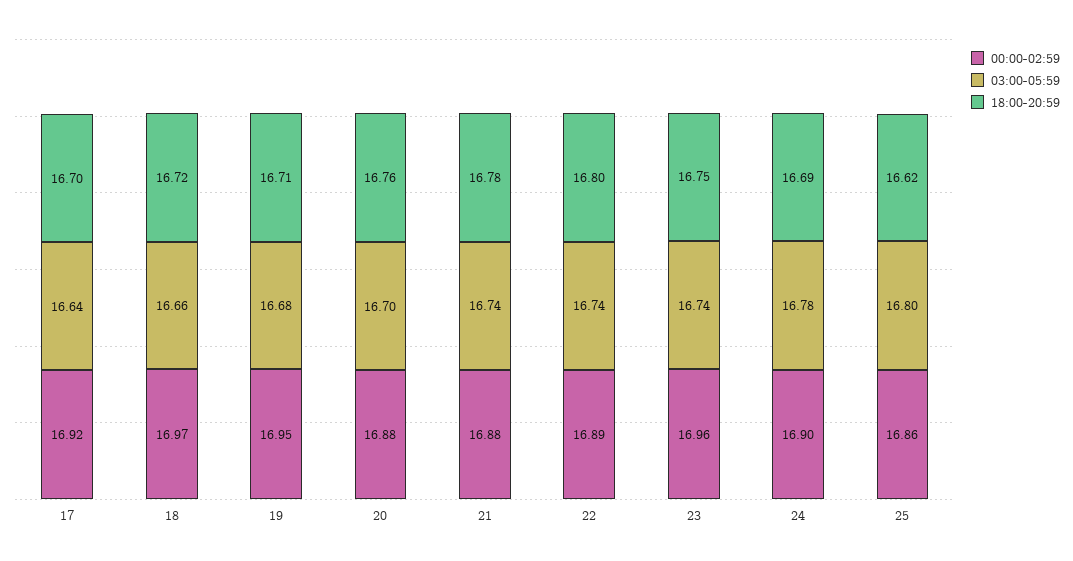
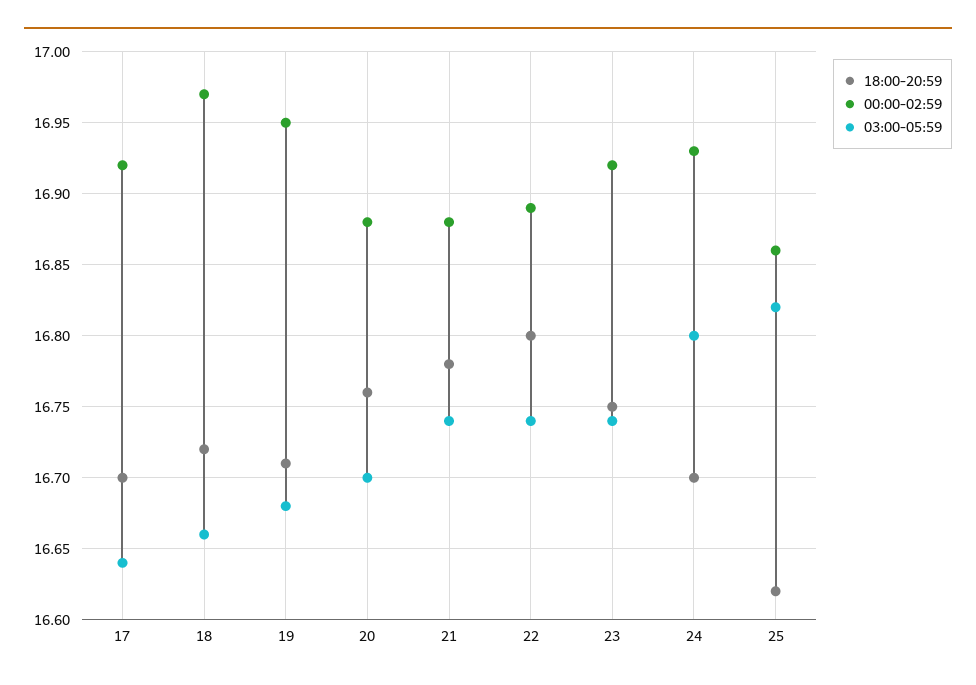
  {
    "00:00-02:59": {
      "17": 16.92,
      "18": 16.97,
      "19": 16.95,
      "20": 16.88,
      "21": 16.88,
      "22": 16.89,
-     "23": 16.96,
+     "23": 16.92,
-     "24": 16.9,
+     "24": 16.93,
      "25": 16.86
    },
    "03:00-05:59": {
      "17": 16.64,
      "18": 16.66,
      "19": 16.68,
      "20": 16.7,
      "21": 16.74,
      "22": 16.74,
      "23": 16.74,
-     "24": 16.78,
+     "24": 16.8,
-     "25": 16.8
+     "25": 16.82
    },
    "18:00-20:59": {
      "17": 16.7,
      "18": 16.72,
      "19": 16.71,
      "20": 16.76,
      "21": 16.78,
      "22": 16.8,
      "23": 16.75,
-     "24": 16.69,
+     "24": 16.7,
      "25": 16.62
    }
  }

